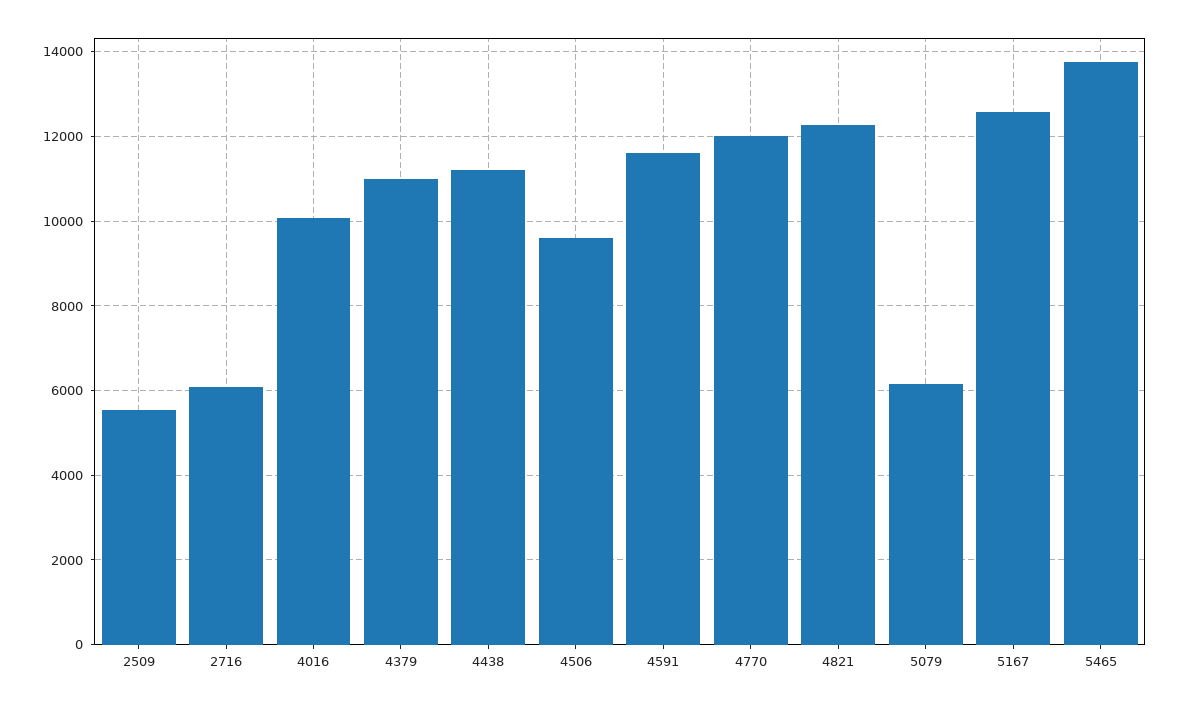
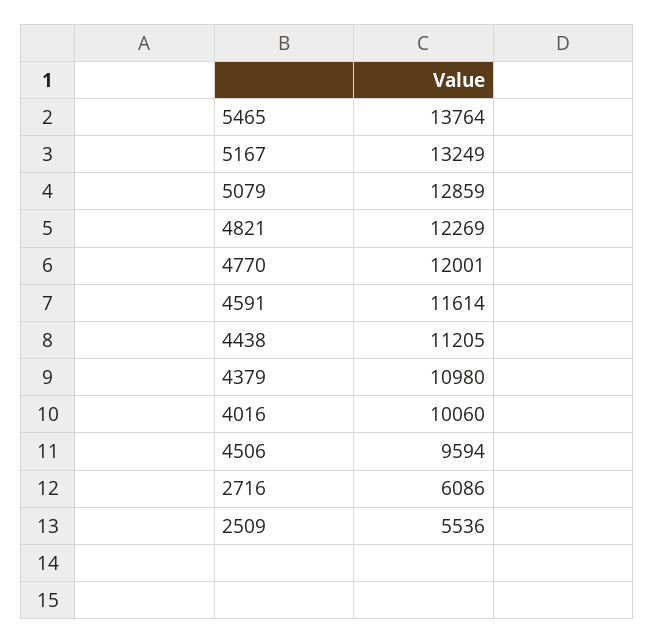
  {
    "2509": 5536,
    "2716": 6086,
    "4016": 10060,
    "4379": 10980,
    "4438": 11205,
    "4506": 9594,
    "4591": 11614,
    "4770": 12001,
    "4821": 12269,
-   "5079": 6200,
+   "5079": 12859,
-   "5167": 12600,
+   "5167": 13249,
    "5465": 13764
  }

